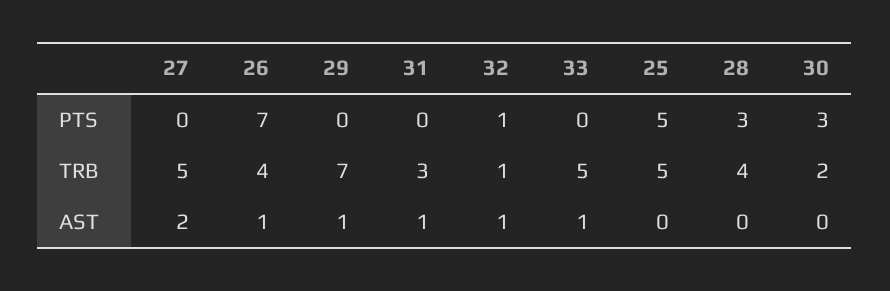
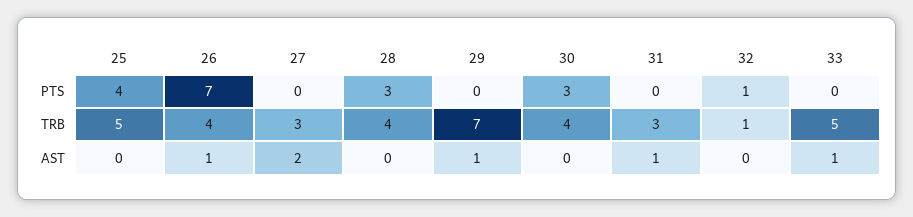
  {
    "27": {
      "PTS": 0,
-     "TRB": 5,
+     "TRB": 3,
      "AST": 2
    },
    "26": {
      "PTS": 7,
      "TRB": 4,
      "AST": 1
    },
    "29": {
      "PTS": 0,
      "TRB": 7,
      "AST": 1
    },
    "31": {
      "PTS": 0,
      "TRB": 3,
      "AST": 1
    },
    "32": {
      "PTS": 1,
      "TRB": 1,
-     "AST": 1
+     "AST": 0
    },
    "33": {
      "PTS": 0,
      "TRB": 5,
      "AST": 1
    },
    "25": {
-     "PTS": 5,
+     "PTS": 4,
      "TRB": 5,
      "AST": 0
    },
    "28": {
      "PTS": 3,
      "TRB": 4,
      "AST": 0
    },
    "30": {
      "PTS": 3,
-     "TRB": 2,
+     "TRB": 4,
      "AST": 0
    }
  }

